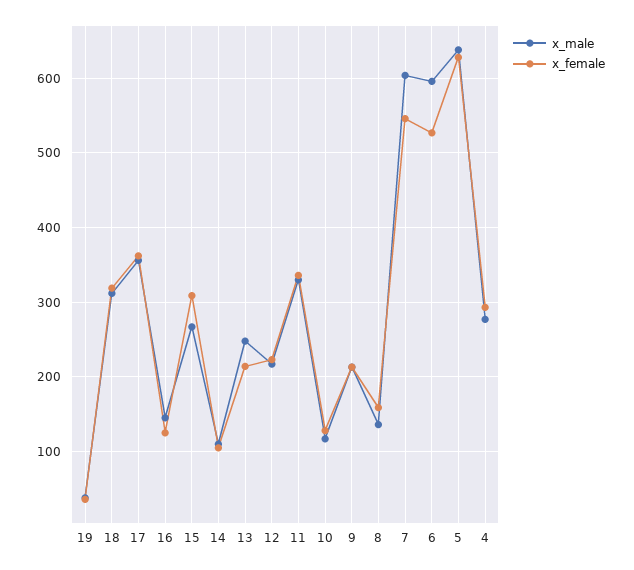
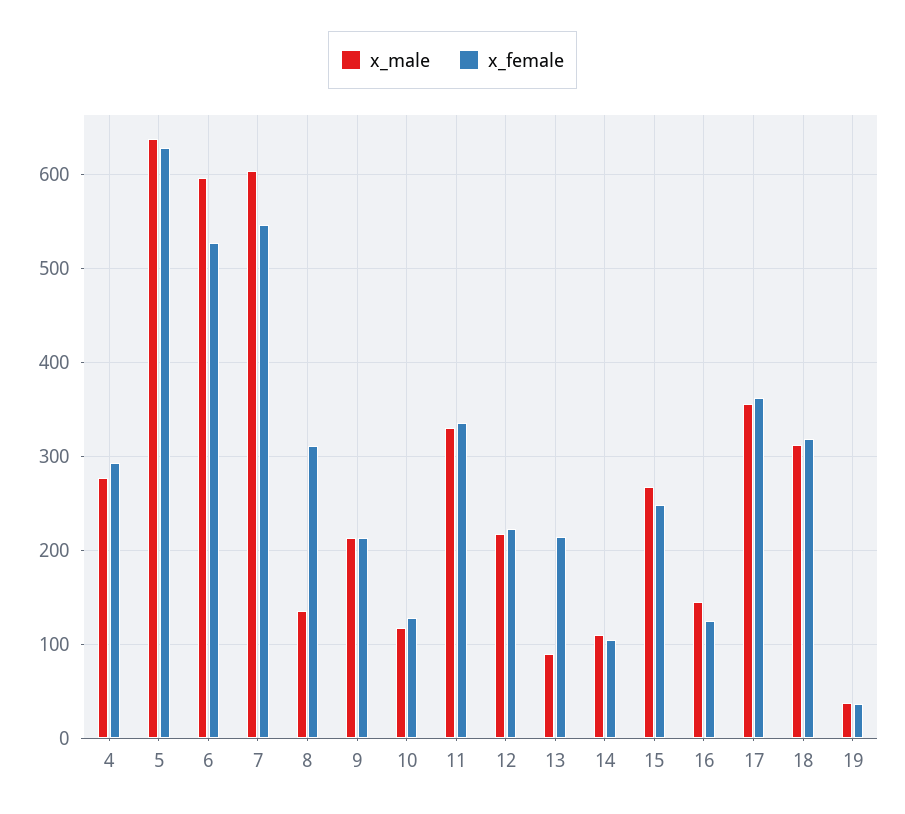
  {
    "x_male": {
      "19": 40,
      "18": 310,
      "17": 360,
      "16": 150,
      "15": 270,
      "14": 110,
-     "13": 250,
+     "13": 90,
      "12": 220,
      "11": 330,
      "10": 120,
      "9": 210,
      "8": 140,
      "7": 600,
      "6": 600,
      "5": 640,
      "4": 280
    },
    "x_female": {
      "19": 40,
      "18": 320,
      "17": 360,
      "16": 130,
-     "15": 310,
+     "15": 250,
      "14": 110,
      "13": 210,
      "12": 220,
      "11": 340,
      "10": 130,
      "9": 210,
-     "8": 160,
+     "8": 310,
      "7": 550,
      "6": 530,
      "5": 630,
      "4": 290
    }
  }

